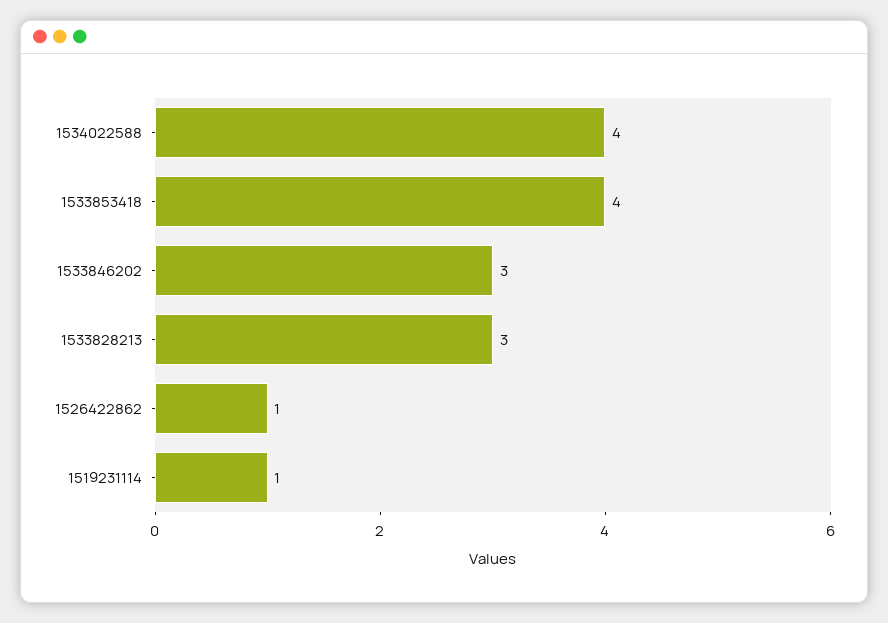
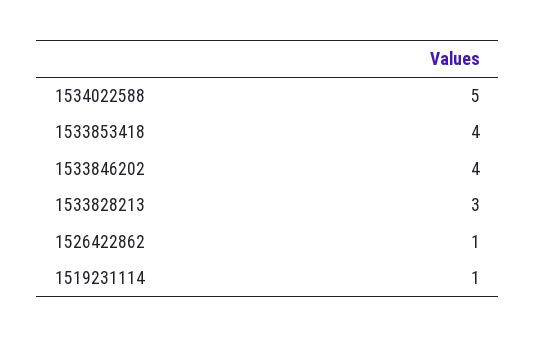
  {
-   "1534022588": 4,
+   "1534022588": 5,
    "1533853418": 4,
-   "1533846202": 3,
+   "1533846202": 4,
    "1533828213": 3,
    "1526422862": 1,
    "1519231114": 1
  }

